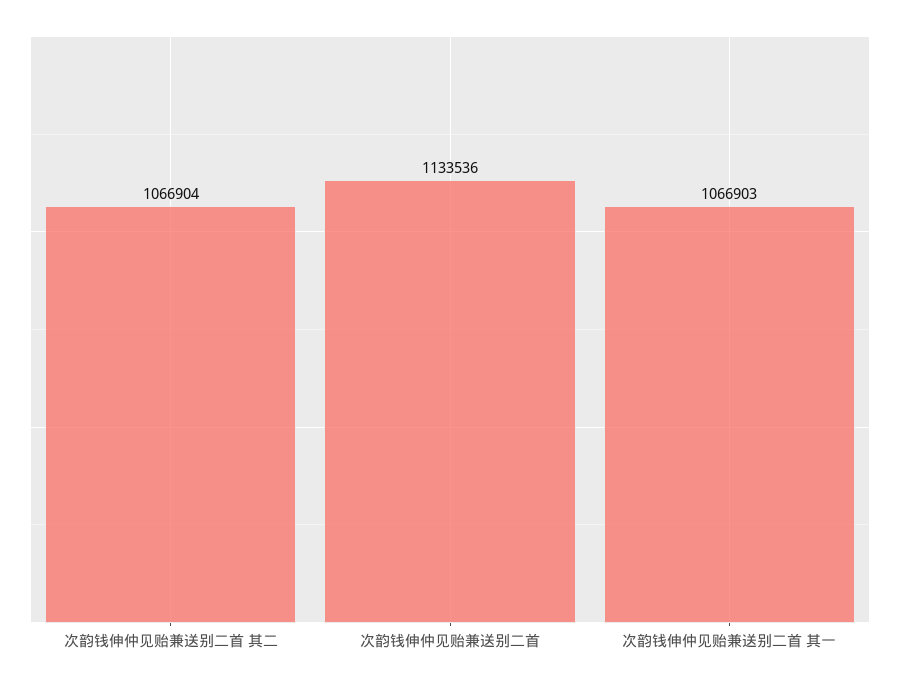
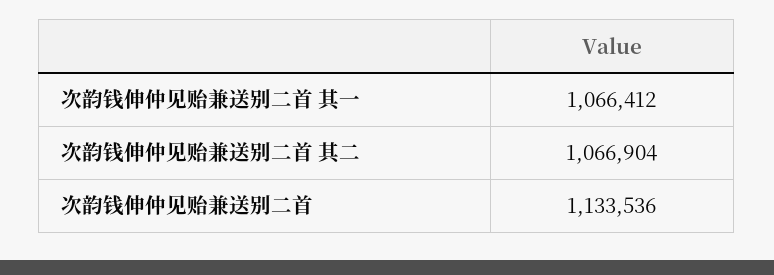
  {
    "次韵钱伸仲见贻兼送别二首 其二": 1066904,
    "次韵钱伸仲见贻兼送别二首": 1133536,
-   "次韵钱伸仲见贻兼送别二首 其一": 1066903
+   "次韵钱伸仲见贻兼送别二首 其一": 1066412
  }

